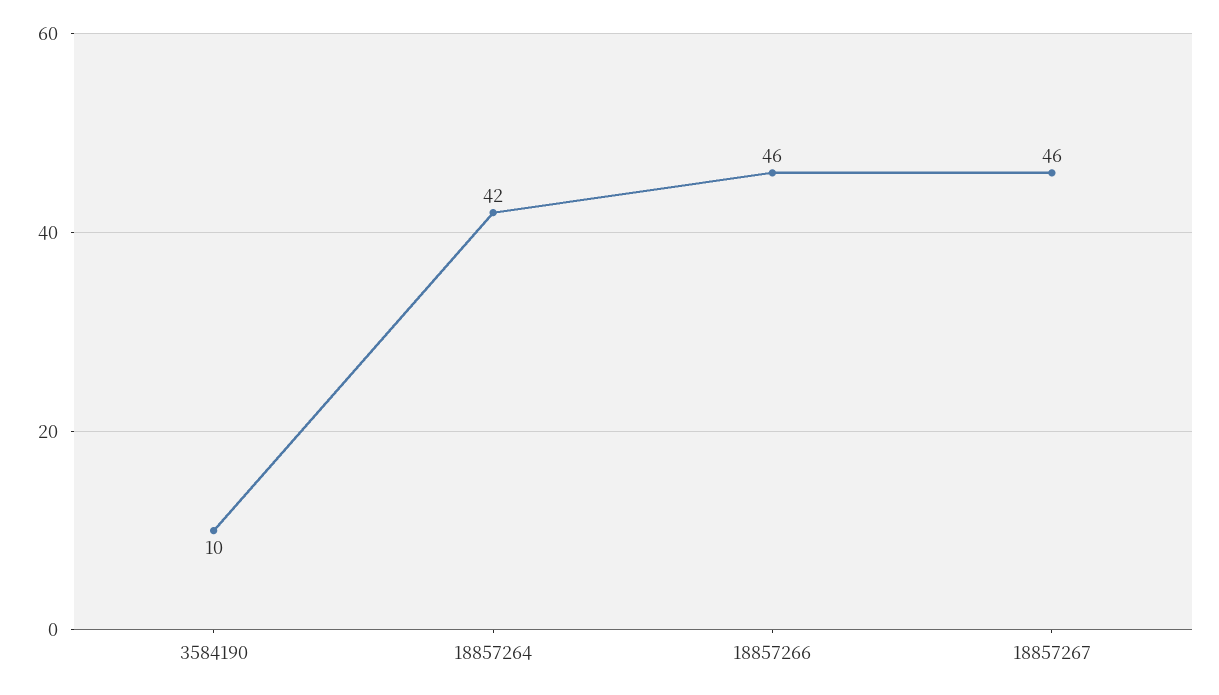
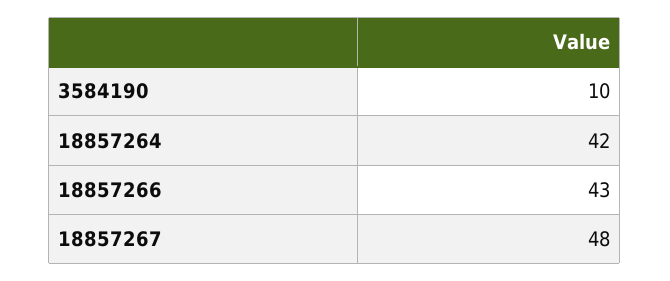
  {
    "3584190": 10,
    "18857264": 42,
-   "18857266": 46,
+   "18857266": 43,
-   "18857267": 46
+   "18857267": 48
  }

